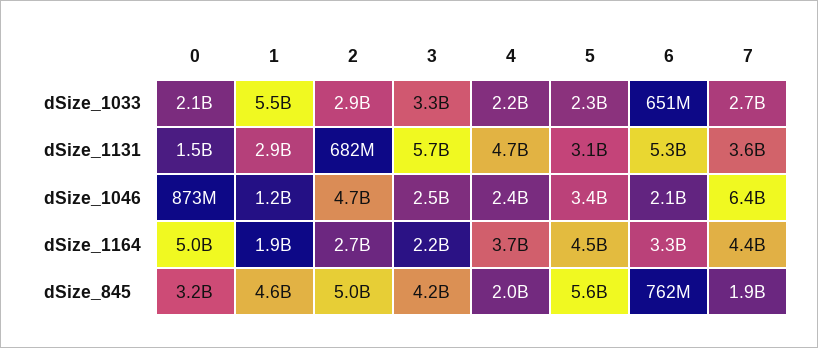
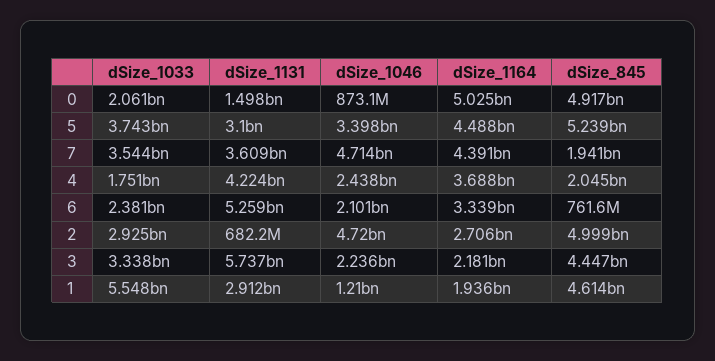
  {
    "0": {
      "dSize_1033": 2061000000,
      "dSize_1131": 1498000000,
      "dSize_1046": 873100000,
      "dSize_1164": 5025000000,
-     "dSize_845": 3200000000
+     "dSize_845": 4917000000
    },
    "1": {
      "dSize_1033": 5548000000,
      "dSize_1131": 2912000000,
      "dSize_1046": 1210000000,
      "dSize_1164": 1936000000,
      "dSize_845": 4614000000
    },
    "2": {
      "dSize_1033": 2925000000,
      "dSize_1131": 682200000,
      "dSize_1046": 4720000000,
      "dSize_1164": 2706000000,
      "dSize_845": 4999000000
    },
    "3": {
      "dSize_1033": 3338000000,
      "dSize_1131": 5737000000,
-     "dSize_1046": 2500000000,
+     "dSize_1046": 2236000000,
      "dSize_1164": 2181000000,
-     "dSize_845": 4200000000
+     "dSize_845": 4447000000
    },
    "4": {
-     "dSize_1033": 2200000000,
+     "dSize_1033": 1751000000,
-     "dSize_1131": 4700000000,
+     "dSize_1131": 4224000000,
      "dSize_1046": 2438000000,
      "dSize_1164": 3688000000,
      "dSize_845": 2045000000
    },
    "5": {
-     "dSize_1033": 2300000000,
+     "dSize_1033": 3743000000,
      "dSize_1131": 3100000000,
      "dSize_1046": 3398000000,
      "dSize_1164": 4488000000,
-     "dSize_845": 5600000000
+     "dSize_845": 5239000000
    },
    "6": {
-     "dSize_1033": 651000000,
+     "dSize_1033": 2381000000,
      "dSize_1131": 5259000000,
      "dSize_1046": 2101000000,
      "dSize_1164": 3339000000,
      "dSize_845": 761600000
    },
    "7": {
-     "dSize_1033": 2700000000,
+     "dSize_1033": 3544000000,
      "dSize_1131": 3609000000,
-     "dSize_1046": 6400000000,
+     "dSize_1046": 4714000000,
      "dSize_1164": 4391000000,
      "dSize_845": 1941000000
    }
  }

